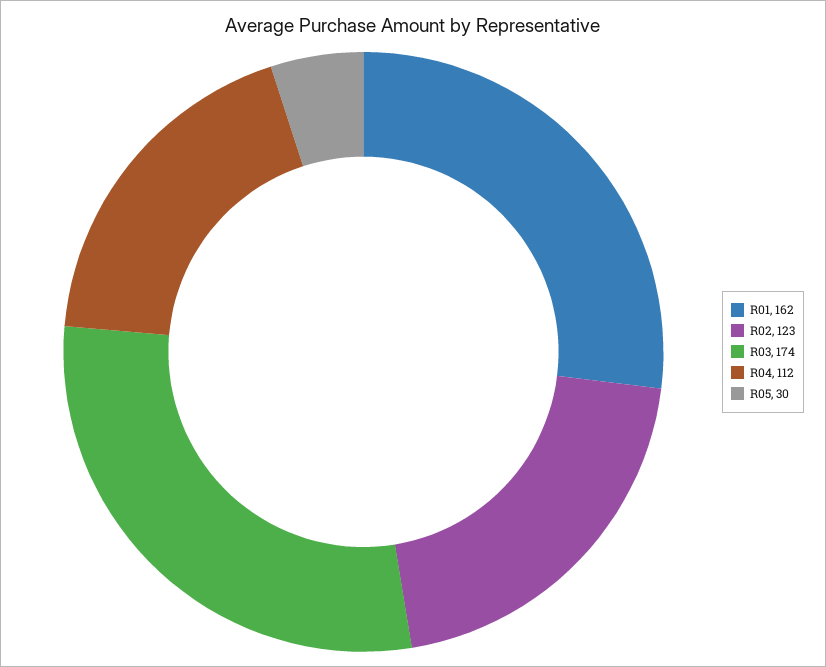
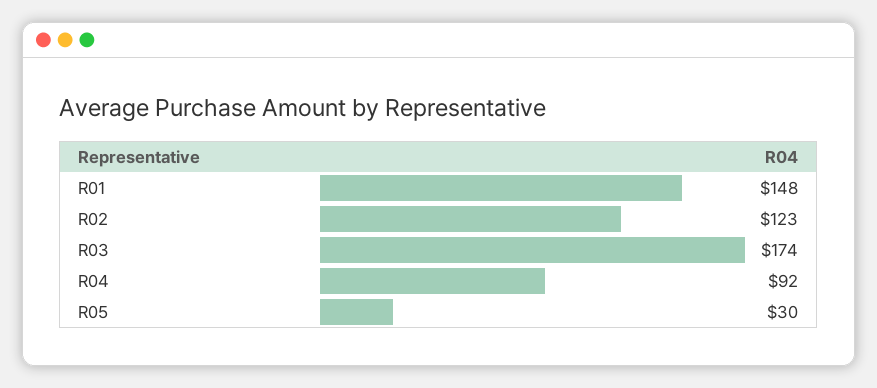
  {
-   "R01": 162,
+   "R01": 148,
    "R02": 123,
    "R03": 174,
-   "R04": 112,
+   "R04": 92,
    "R05": 30
  }

